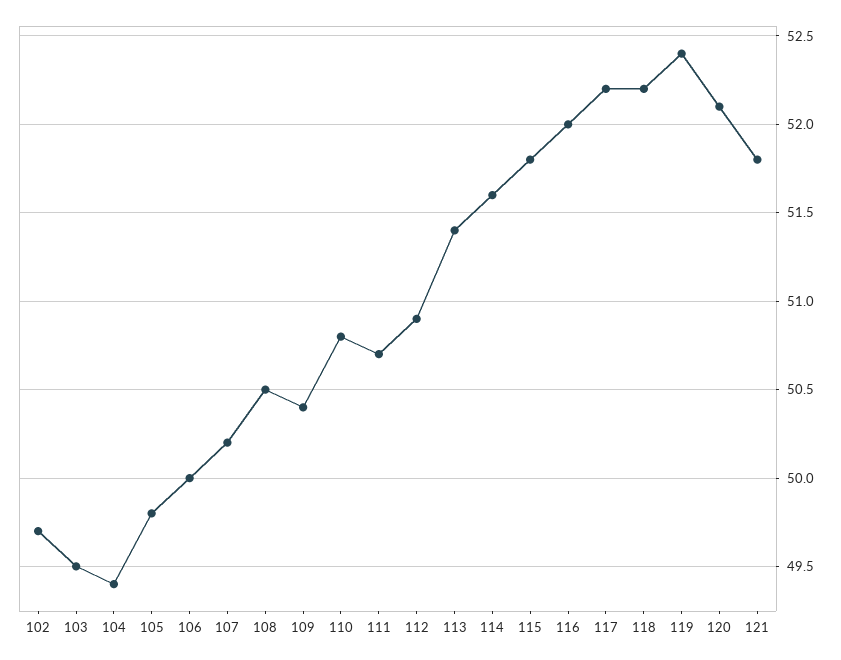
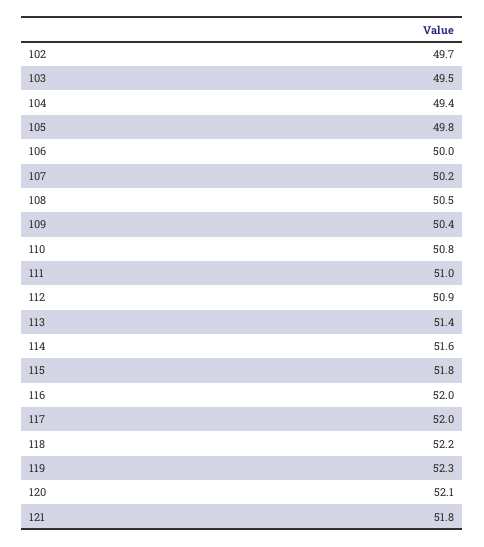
  {
    "102": 49.7,
    "103": 49.5,
    "104": 49.4,
    "105": 49.8,
    "106": 50,
    "107": 50.2,
    "108": 50.5,
    "109": 50.4,
    "110": 50.8,
-   "111": 50.7,
+   "111": 51,
    "112": 50.9,
    "113": 51.4,
    "114": 51.6,
    "115": 51.8,
    "116": 52,
-   "117": 52.2,
+   "117": 52,
    "118": 52.2,
-   "119": 52.4,
+   "119": 52.3,
    "120": 52.1,
    "121": 51.8
  }

